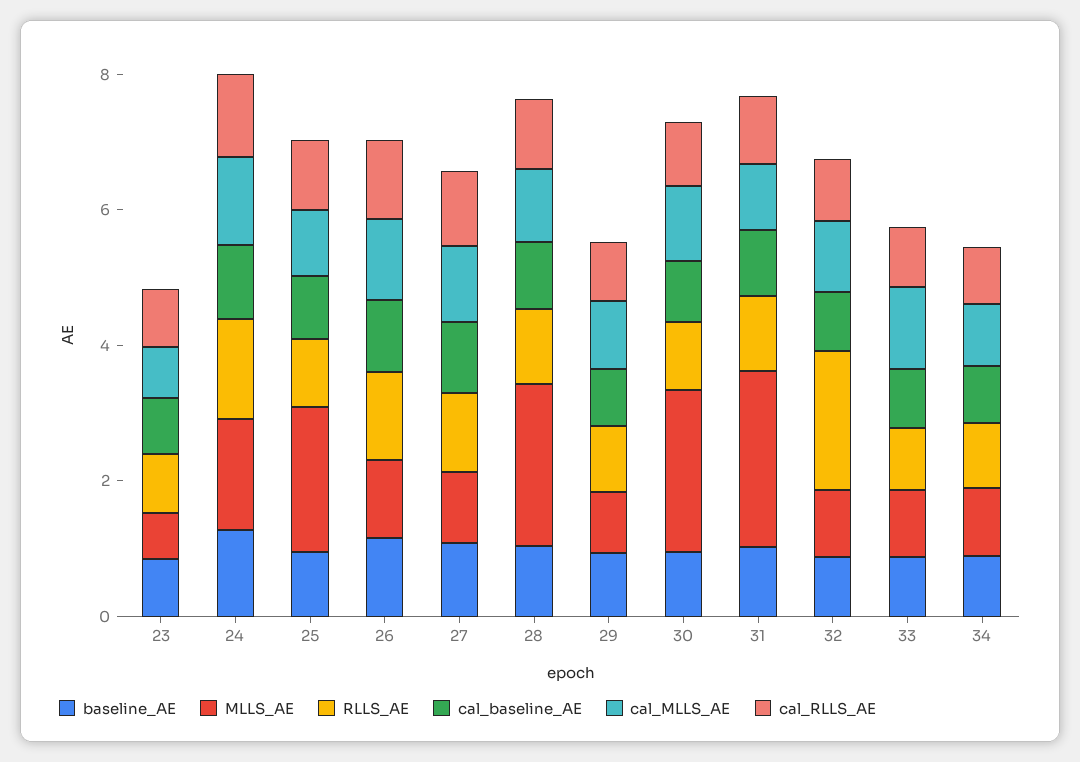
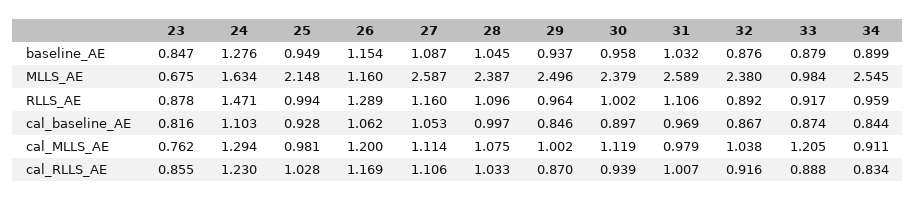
  {
    "baseline_AE": {
      "23": 0.847,
      "24": 1.276,
      "25": 0.949,
      "26": 1.154,
      "27": 1.087,
      "28": 1.045,
      "29": 0.937,
      "30": 0.958,
      "31": 1.032,
      "32": 0.876,
      "33": 0.879,
      "34": 0.899
    },
    "MLLS_AE": {
      "23": 0.675,
      "24": 1.634,
      "25": 2.148,
      "26": 1.16,
-     "27": 1,
+     "27": 2.587,
      "28": 2.387,
-     "29": 1,
+     "29": 2.496,
      "30": 2.379,
      "31": 2.589,
-     "32": 1,
+     "32": 2.38,
      "33": 0.984,
-     "34": 1
+     "34": 2.545
    },
    "RLLS_AE": {
      "23": 0.878,
      "24": 1.471,
      "25": 0.994,
      "26": 1.289,
      "27": 1.16,
      "28": 1.096,
      "29": 0.964,
      "30": 1.002,
      "31": 1.106,
-     "32": 2,
+     "32": 0.892,
      "33": 0.917,
      "34": 0.959
    },
    "cal_baseline_AE": {
      "23": 0.816,
      "24": 1.103,
      "25": 0.928,
      "26": 1.062,
      "27": 1.053,
      "28": 0.997,
      "29": 0.846,
      "30": 0.897,
      "31": 0.969,
      "32": 0.867,
      "33": 0.874,
      "34": 0.844
    },
    "cal_MLLS_AE": {
      "23": 0.762,
      "24": 1.294,
      "25": 0.981,
      "26": 1.2,
      "27": 1.114,
      "28": 1.075,
      "29": 1.002,
      "30": 1.119,
      "31": 0.979,
      "32": 1.038,
      "33": 1.205,
      "34": 0.911
    },
    "cal_RLLS_AE": {
      "23": 0.855,
      "24": 1.23,
      "25": 1.028,
      "26": 1.169,
      "27": 1.106,
      "28": 1.033,
      "29": 0.87,
      "30": 0.939,
      "31": 1.007,
      "32": 0.916,
      "33": 0.888,
      "34": 0.834
    }
  }

